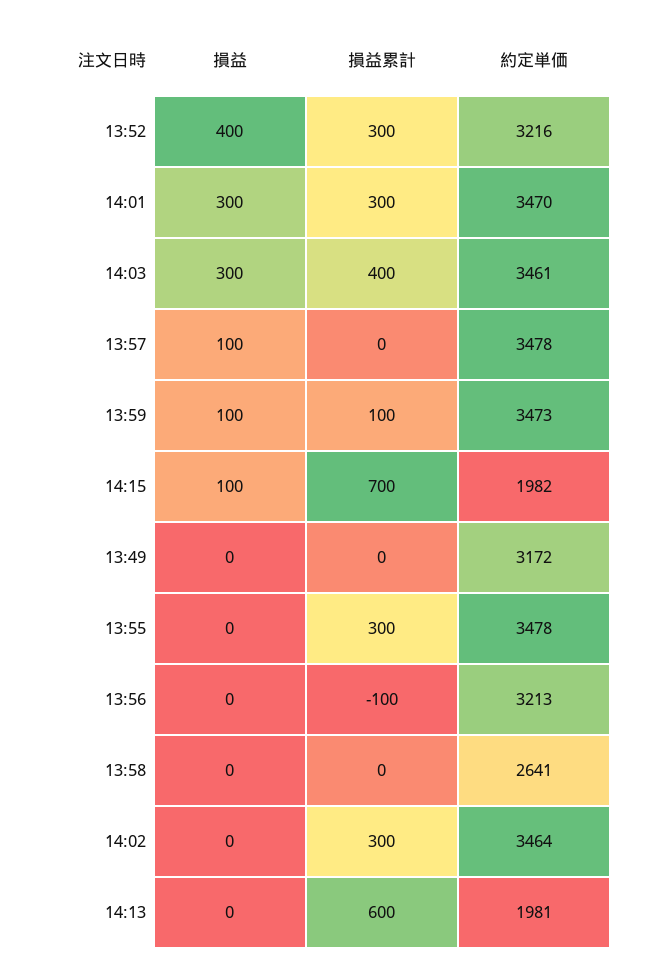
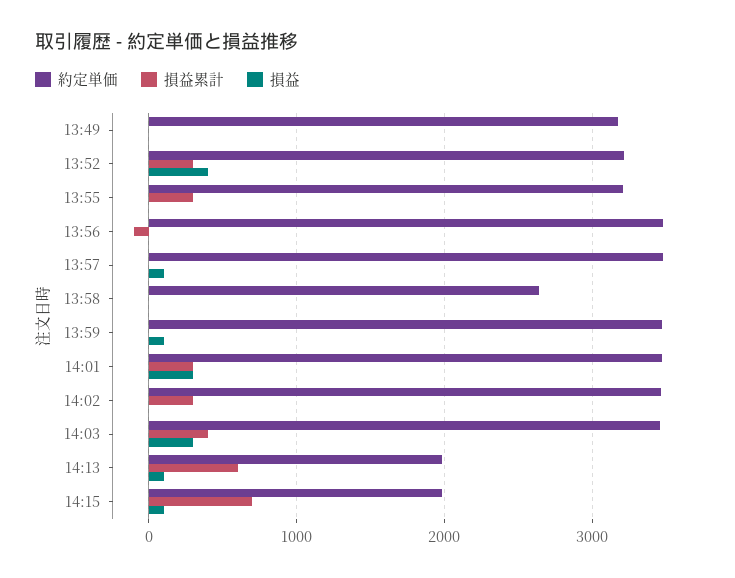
  {
    "損益": {
      "13:52": 400,
      "14:01": 300,
      "14:03": 300,
      "13:57": 100,
      "13:59": 100,
      "14:15": 100,
      "13:49": 0,
      "13:55": 0,
      "13:56": 0,
      "13:58": 0,
      "14:02": 0,
-     "14:13": 0
+     "14:13": 100
    },
    "損益累計": {
      "13:52": 300,
      "14:01": 300,
      "14:03": 400,
      "13:57": 0,
-     "13:59": 100,
+     "13:59": 0,
      "14:15": 700,
      "13:49": 0,
      "13:55": 300,
      "13:56": -100,
      "13:58": 0,
      "14:02": 300,
      "14:13": 600
    },
    "約定単価": {
      "13:52": 3216,
      "14:01": 3470,
      "14:03": 3461,
      "13:57": 3478,
      "13:59": 3473,
      "14:15": 1982,
      "13:49": 3172,
-     "13:55": 3478,
+     "13:55": 3200,
-     "13:56": 3213,
+     "13:56": 3500,
      "13:58": 2641,
      "14:02": 3464,
      "14:13": 1981
    }
  }

